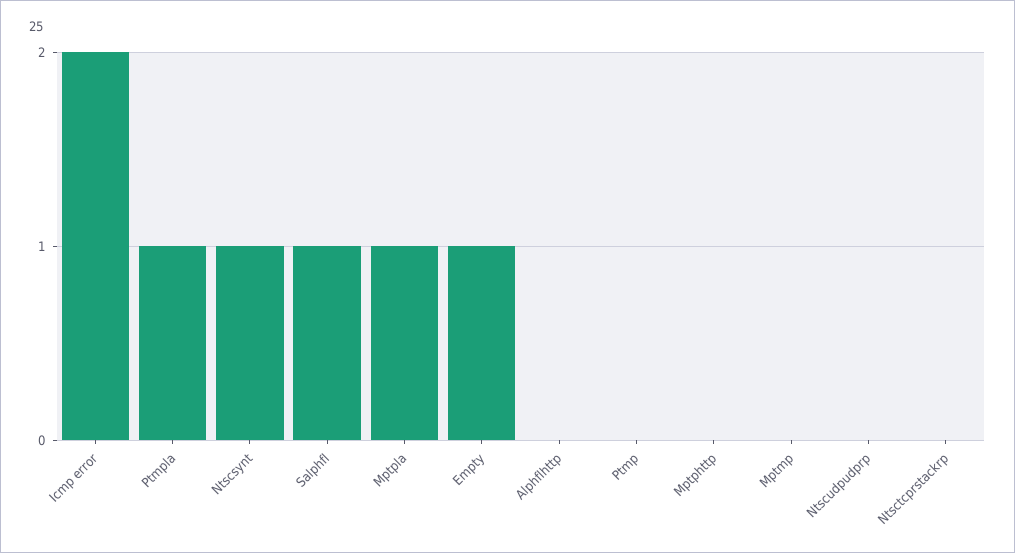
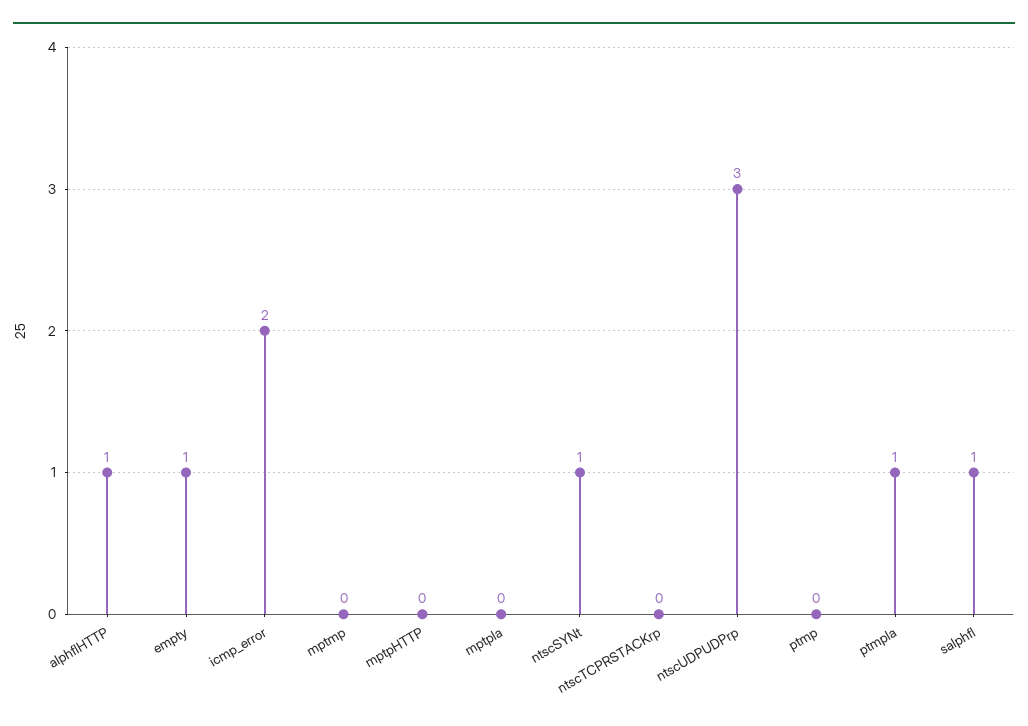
  {
    "Icmp error": 2,
    "Ptmpla": 1,
    "Ntscsynt": 1,
    "Salphfl": 1,
-   "Mptpla": 1,
+   "Mptpla": 0,
    "Empty": 1,
-   "Alphflhttp": 0,
+   "Alphflhttp": 1,
    "Ptmp": 0,
    "Mptphttp": 0,
    "Mptmp": 0,
-   "Ntscudpudprp": 0,
+   "Ntscudpudprp": 3,
    "Ntsctcprstackrp": 0
  }

